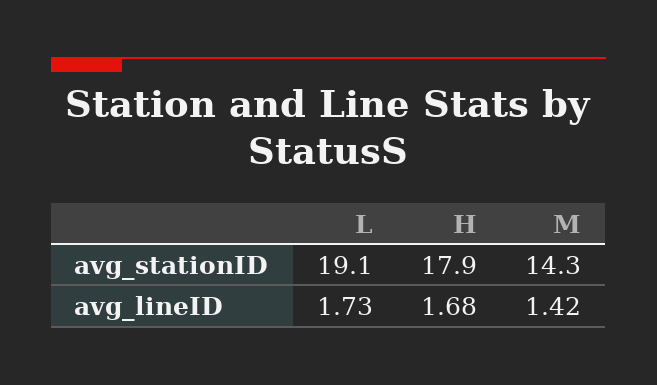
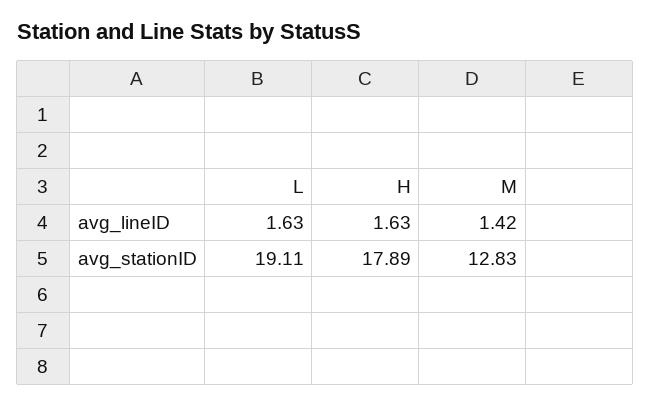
  {
    "L": {
      "avg_stationID": 19.11,
-     "avg_lineID": 1.73
+     "avg_lineID": 1.63
    },
    "H": {
      "avg_stationID": 17.89,
-     "avg_lineID": 1.68
+     "avg_lineID": 1.63
    },
    "M": {
-     "avg_stationID": 14.3,
+     "avg_stationID": 12.83,
      "avg_lineID": 1.42
    }
  }

